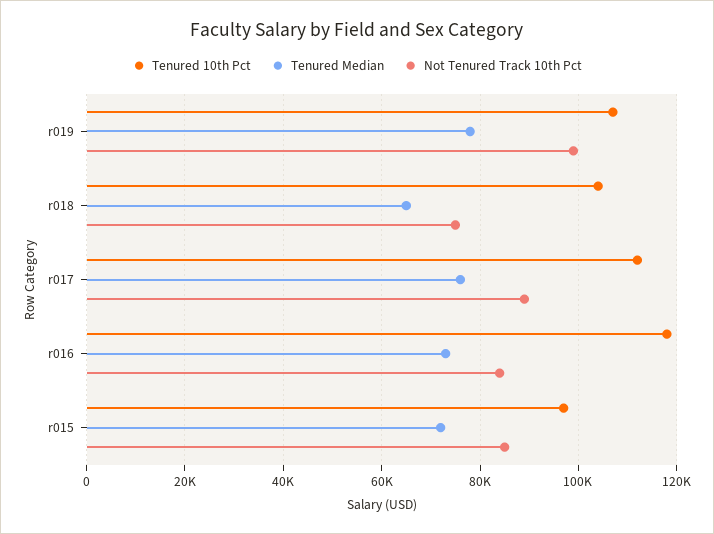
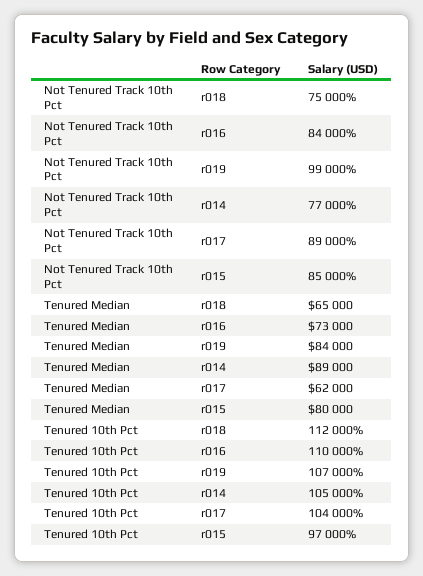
  {
    "Tenured 10th Pct": {
      "r019": 107000,
-     "r018": 104000,
+     "r018": 112000,
-     "r017": 112000,
+     "r017": 104000,
-     "r016": 118000,
+     "r016": 110000,
-     "r015": 97000
+     "r015": 97000,
+     "r014": 105000
    },
    "Tenured Median": {
-     "r019": 78000,
+     "r019": 84000,
      "r018": 65000,
-     "r017": 76000,
+     "r017": 62000,
      "r016": 73000,
-     "r015": 72000
+     "r015": 80000,
+     "r014": 89000
    },
    "Not Tenured Track 10th Pct": {
      "r019": 99000,
      "r018": 75000,
      "r017": 89000,
      "r016": 84000,
-     "r015": 85000
+     "r015": 85000,
+     "r014": 77000
    }
  }

